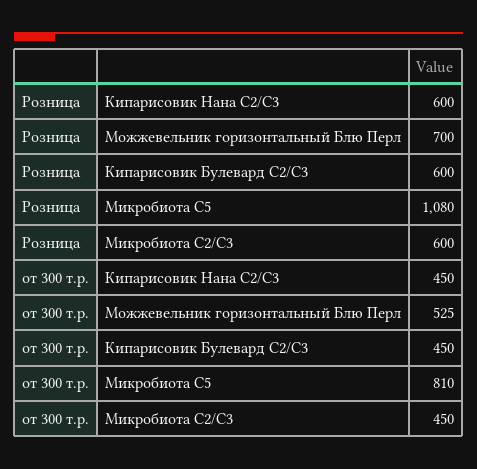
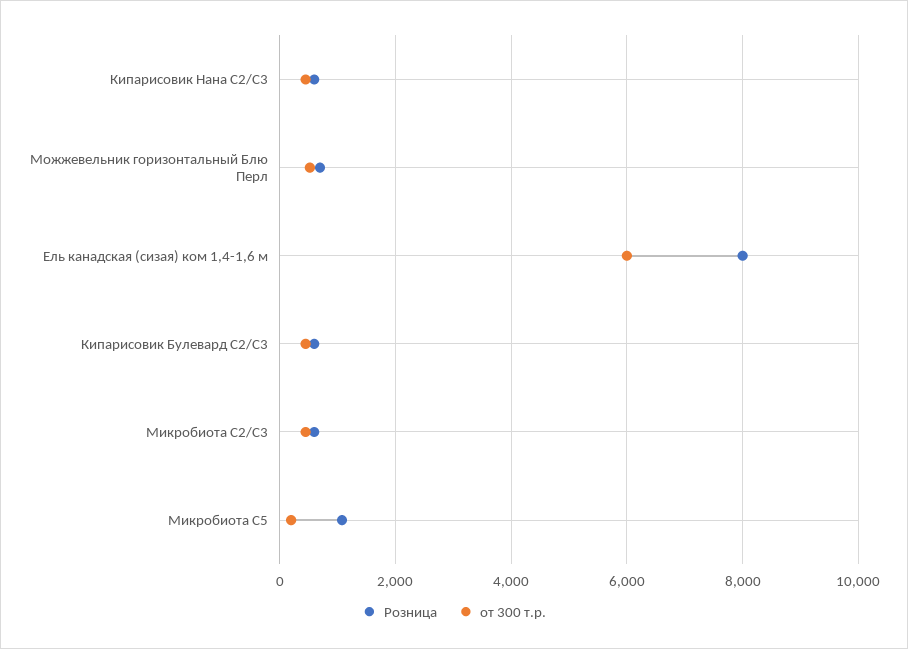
  {
    "Розница": {
      "Кипарисовик Нана С2/С3": 600,
      "Можжевельник горизонтальный Блю Перл": 700,
      "Кипарисовик Булевард С2/С3": 600,
      "Микробиота С5": 1080,
-     "Микробиота С2/С3": 600
+     "Микробиота С2/С3": 600,
+     "Ель канадская (сизая) ком 1,4-1,6 м": 8000
    },
    "от 300 т.р.": {
      "Кипарисовик Нана С2/С3": 450,
      "Можжевельник горизонтальный Блю Перл": 525,
      "Кипарисовик Булевард С2/С3": 450,
-     "Микробиота С5": 810,
+     "Микробиота С5": 200,
-     "Микробиота С2/С3": 450
+     "Микробиота С2/С3": 450,
+     "Ель канадская (сизая) ком 1,4-1,6 м": 6000
    }
  }

